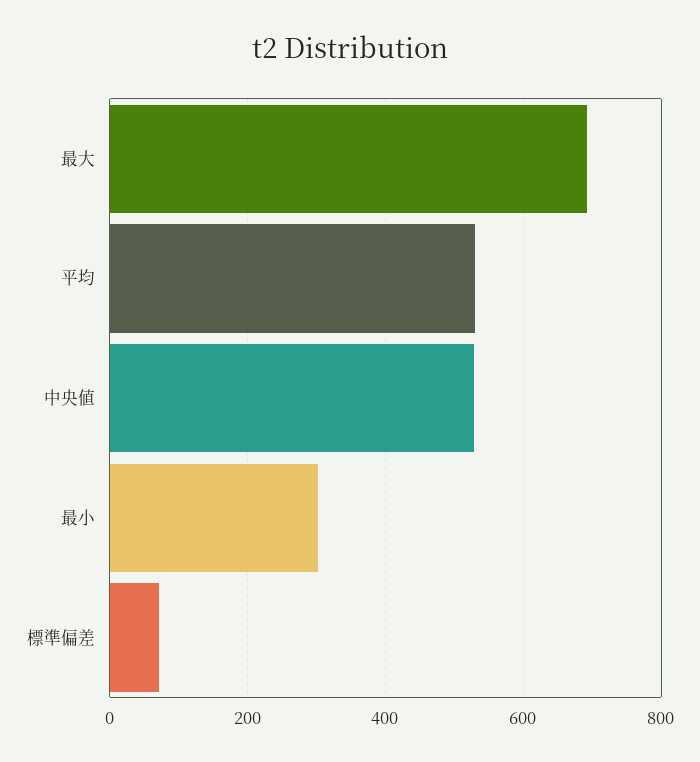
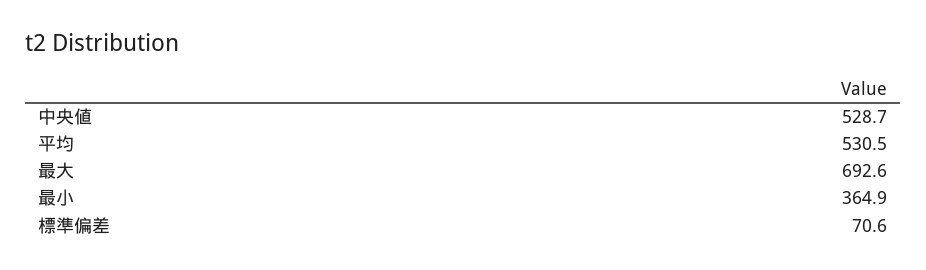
  {
    "最大": 692.6,
    "平均": 530.5,
    "中央値": 528.7,
-   "最小": 300,
+   "最小": 364.9,
    "標準偏差": 70.6
  }

